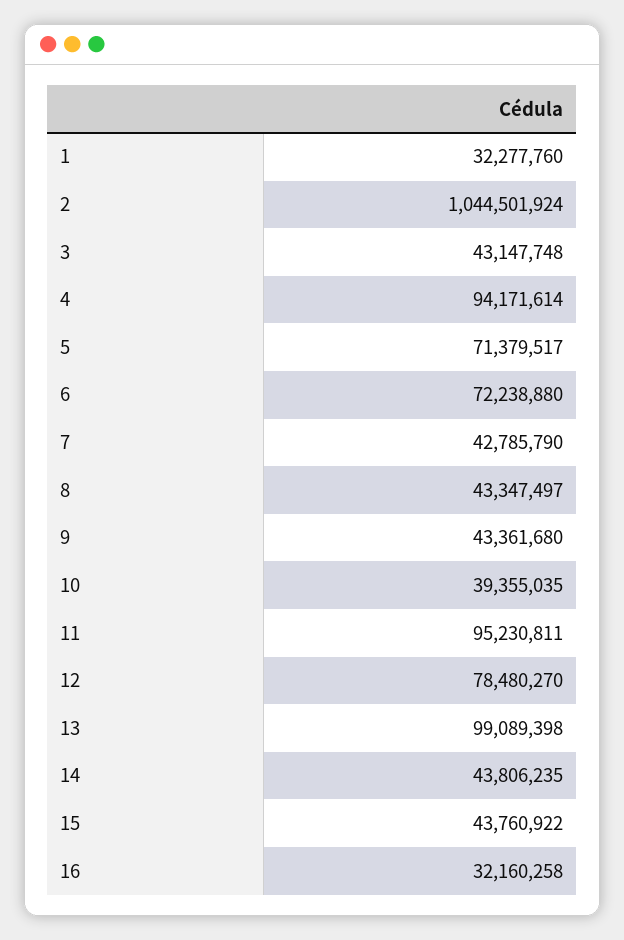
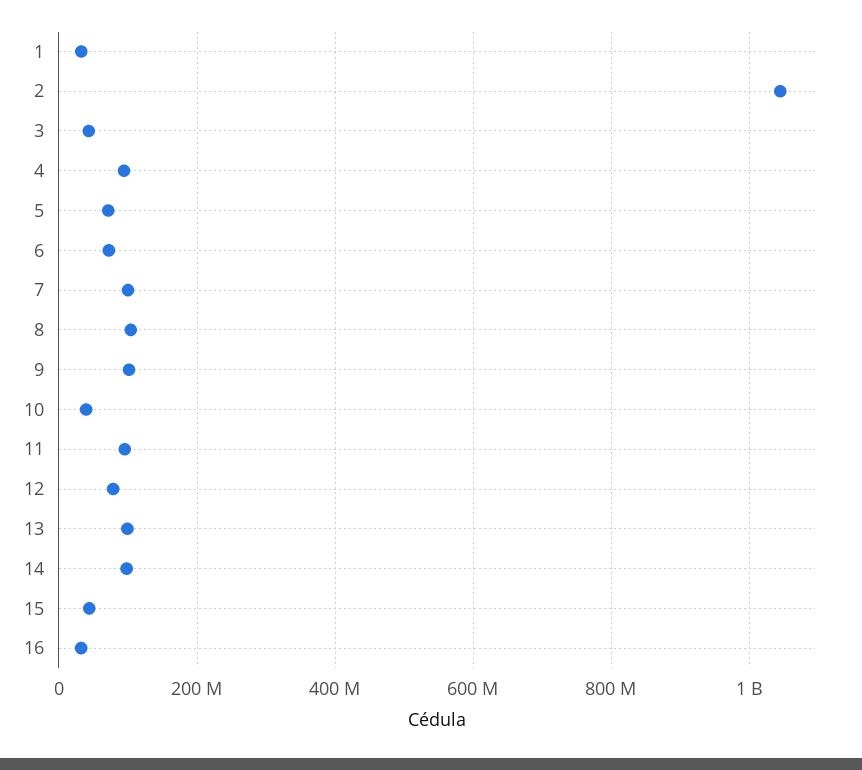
  {
    "1": 32277760,
    "2": 1044501924,
    "3": 43147748,
    "4": 94171614,
    "5": 71379517,
    "6": 72238880,
-   "7": 42785790,
+   "7": 100000000,
-   "8": 43347497,
+   "8": 100000000,
-   "9": 43361680,
+   "9": 100000000,
    "10": 39355035,
    "11": 95230811,
    "12": 78480270,
    "13": 99089398,
-   "14": 43806235,
+   "14": 100000000,
    "15": 43760922,
    "16": 32160258
  }

